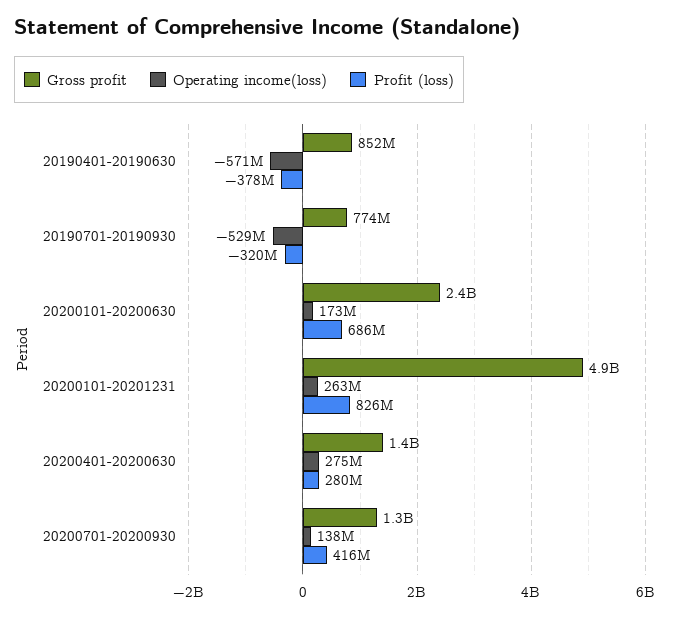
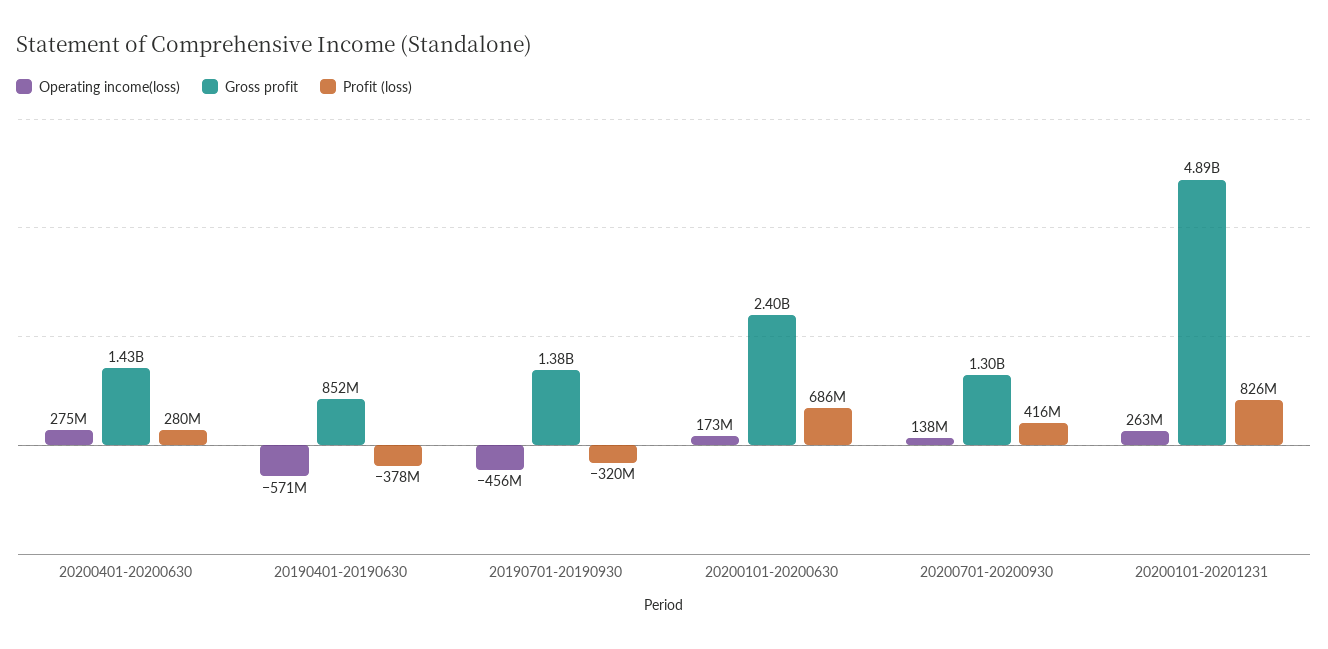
  {
    "Gross profit": {
      "20190401-20190630": 852000000,
-     "20190701-20190930": 774000000,
+     "20190701-20190930": 1380000000,
      "20200101-20200630": 2400000000,
      "20200101-20201231": 4890000000,
      "20200401-20200630": 1430000000,
      "20200701-20200930": 1300000000
    },
    "Operating income(loss)": {
      "20190401-20190630": -571000000,
-     "20190701-20190930": -529000000,
+     "20190701-20190930": -456000000,
      "20200101-20200630": 173000000,
      "20200101-20201231": 263000000,
      "20200401-20200630": 275000000,
      "20200701-20200930": 138000000
    },
    "Profit (loss)": {
      "20190401-20190630": -378000000,
      "20190701-20190930": -320000000,
      "20200101-20200630": 686000000,
      "20200101-20201231": 826000000,
      "20200401-20200630": 280000000,
      "20200701-20200930": 416000000
    }
  }

